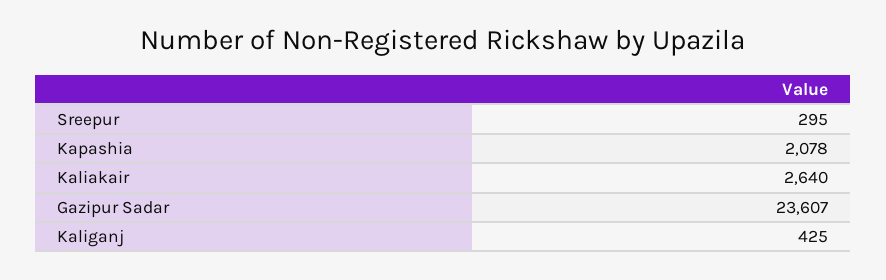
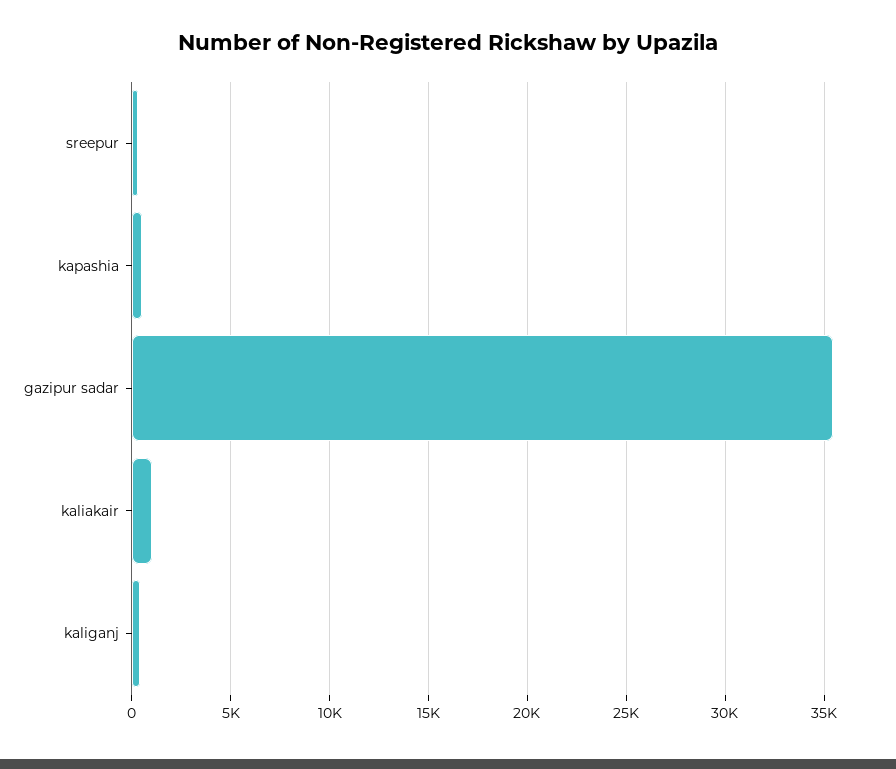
  {
    "Sreepur": 295,
-   "Kapashia": 2078,
+   "Kapashia": 500,
-   "Kaliakair": 2640,
+   "Kaliakair": 1000,
-   "Gazipur Sadar": 23607,
+   "Gazipur Sadar": 35500,
    "Kaliganj": 425
  }

